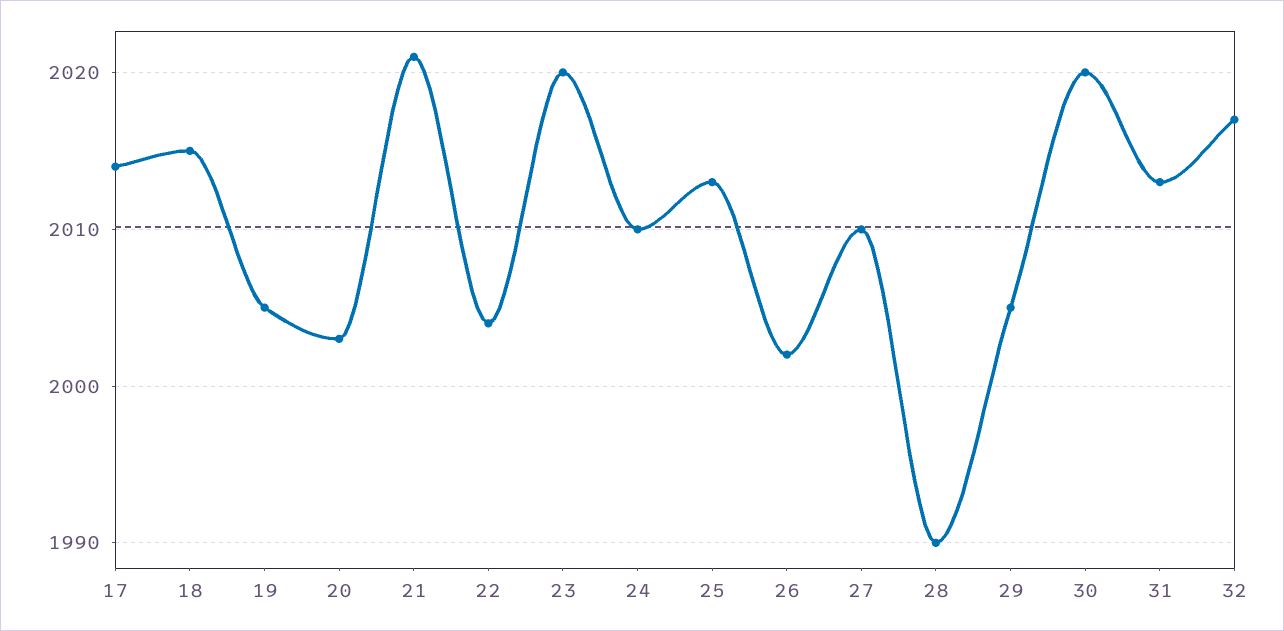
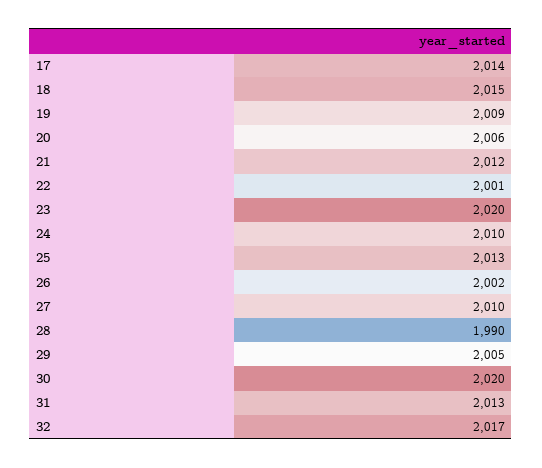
  {
    "17": 2014,
    "18": 2015,
-   "19": 2005,
+   "19": 2009,
-   "20": 2003,
+   "20": 2006,
-   "21": 2021,
+   "21": 2012,
-   "22": 2004,
+   "22": 2001,
    "23": 2020,
    "24": 2010,
    "25": 2013,
    "26": 2002,
    "27": 2010,
    "28": 1990,
    "29": 2005,
    "30": 2020,
    "31": 2013,
    "32": 2017
  }

